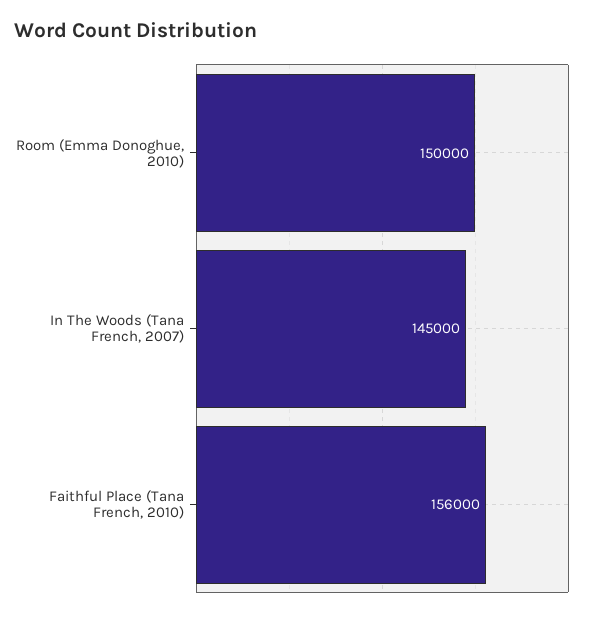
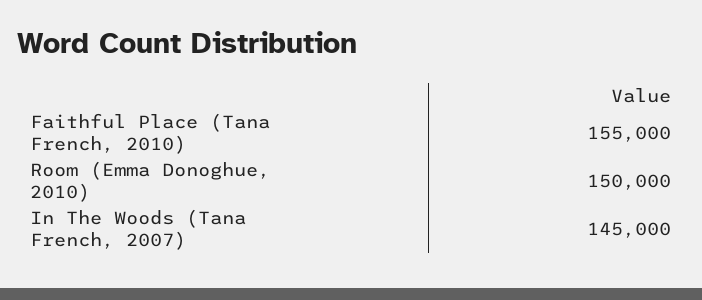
  {
    "Room (Emma Donoghue, 2010)": 150000,
    "In The Woods (Tana French, 2007)": 145000,
-   "Faithful Place (Tana French, 2010)": 156000
+   "Faithful Place (Tana French, 2010)": 155000
  }

